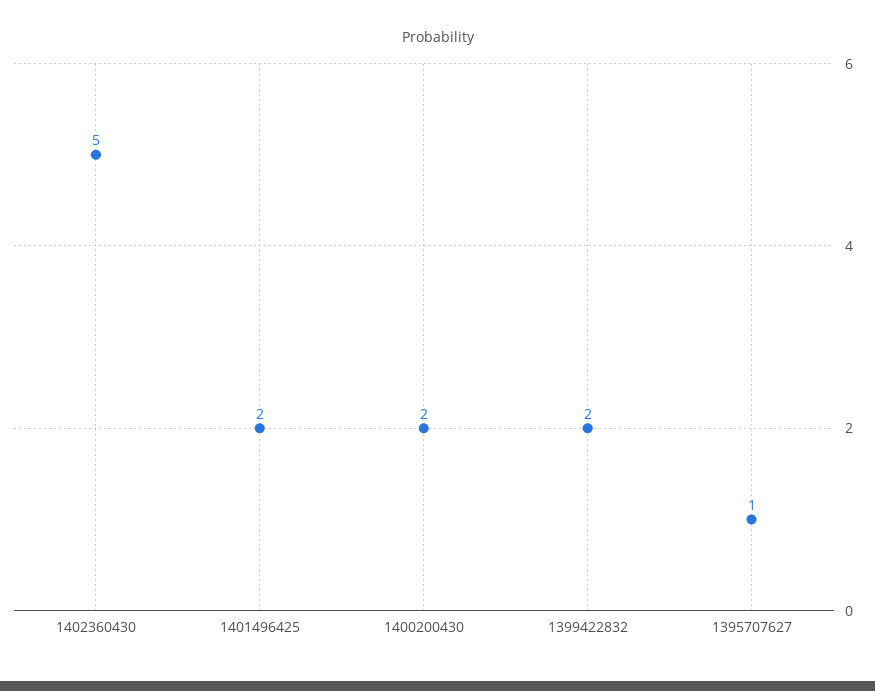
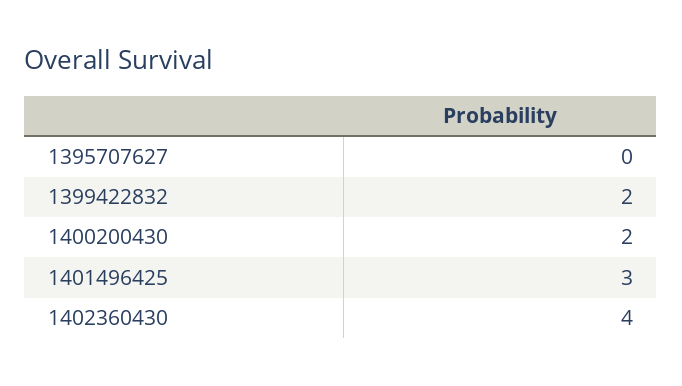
  {
-   "1402360430": 5,
+   "1402360430": 4,
-   "1401496425": 2,
+   "1401496425": 3,
    "1400200430": 2,
    "1399422832": 2,
-   "1395707627": 1
+   "1395707627": 0
  }

